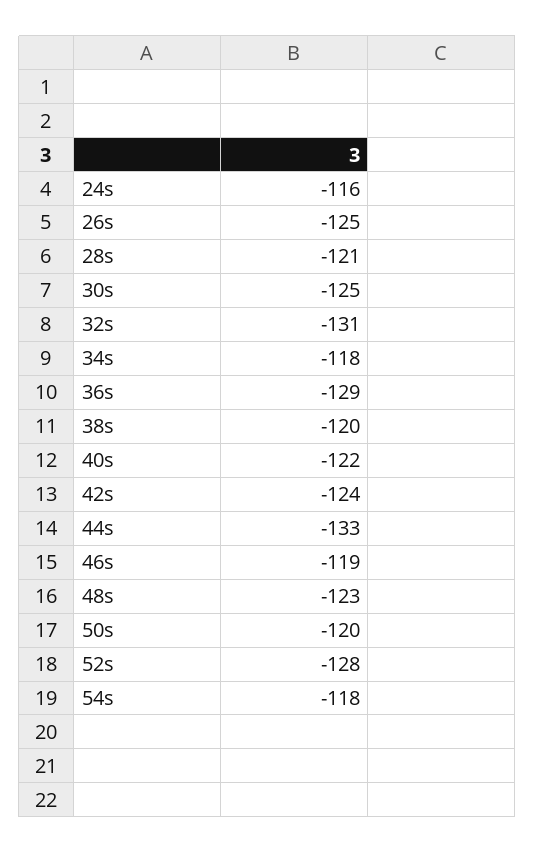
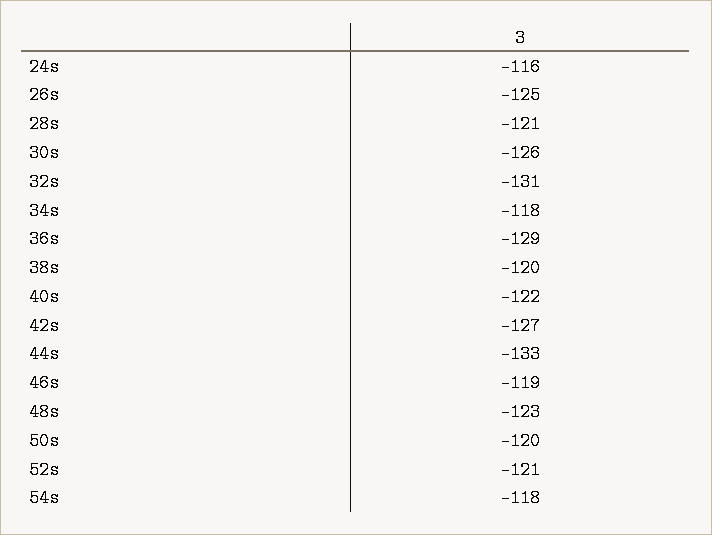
  {
    "24s": -116,
    "26s": -125,
    "28s": -121,
-   "30s": -125,
+   "30s": -126,
    "32s": -131,
    "34s": -118,
    "36s": -129,
    "38s": -120,
    "40s": -122,
-   "42s": -124,
+   "42s": -127,
    "44s": -133,
    "46s": -119,
    "48s": -123,
    "50s": -120,
-   "52s": -128,
+   "52s": -121,
    "54s": -118
  }

